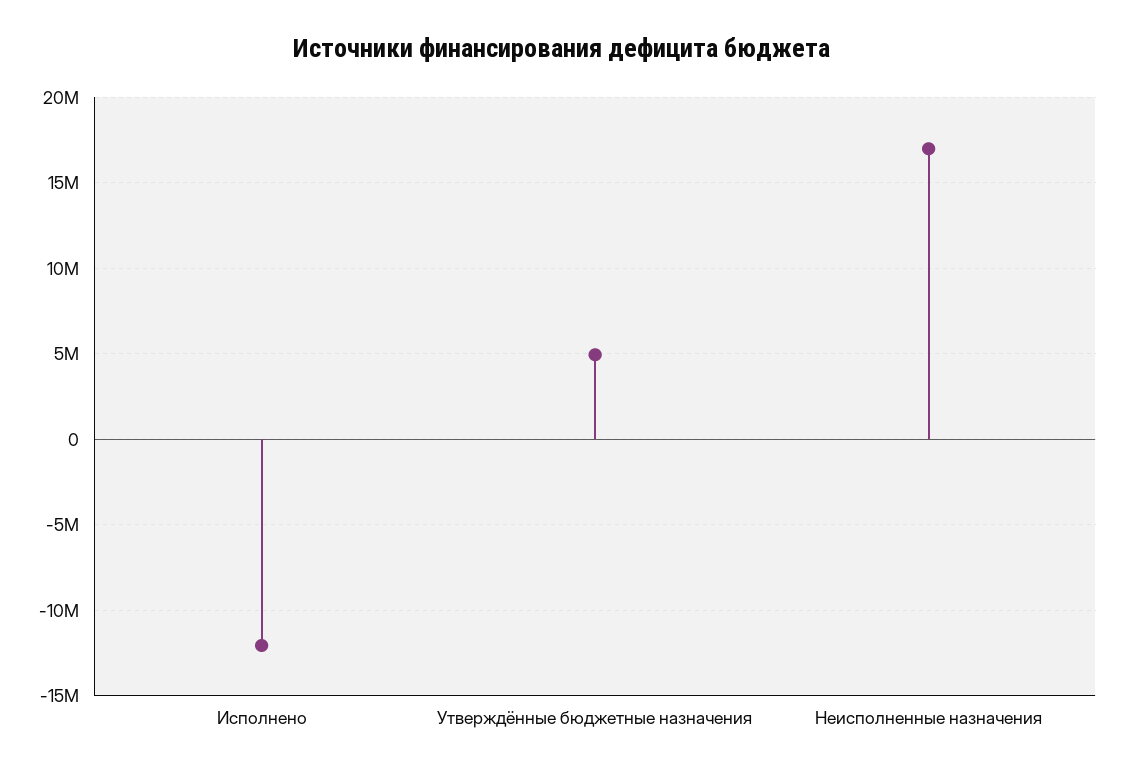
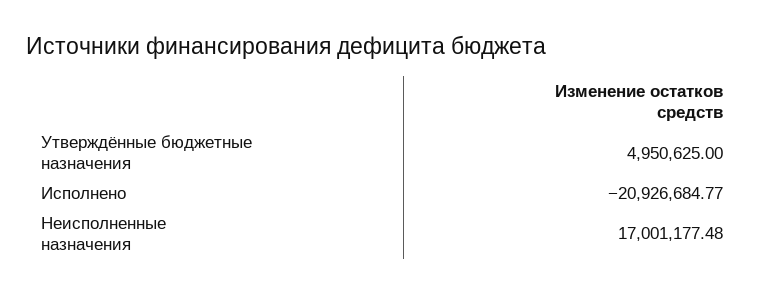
  {
-   "Исполнено": -12000000,
+   "Исполнено": -20926684.77,
    "Утверждённые бюджетные назначения": 4950625,
    "Неисполненные назначения": 17001177.48
  }

